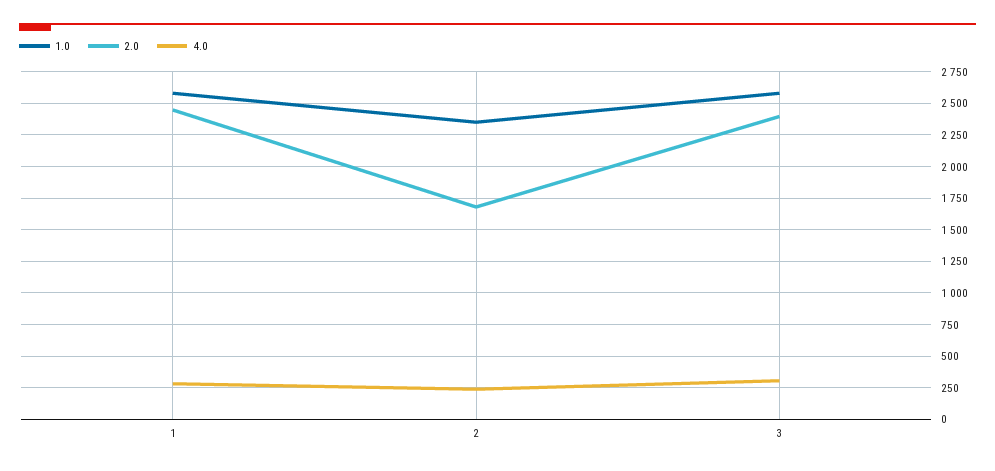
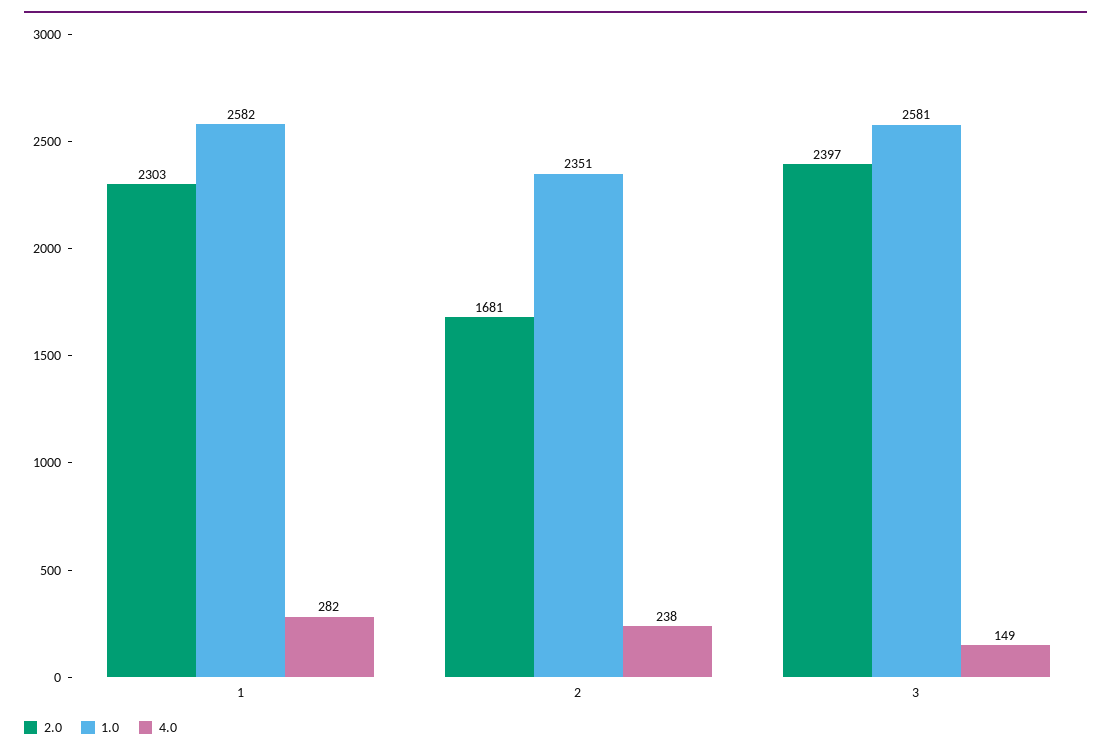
  {
    "1.0": {
      "1": 2582,
      "2": 2351,
      "3": 2581
    },
    "2.0": {
-     "1": 2450,
+     "1": 2303,
      "2": 1681,
      "3": 2397
    },
    "4.0": {
      "1": 282,
      "2": 238,
-     "3": 300
+     "3": 149
    }
  }

